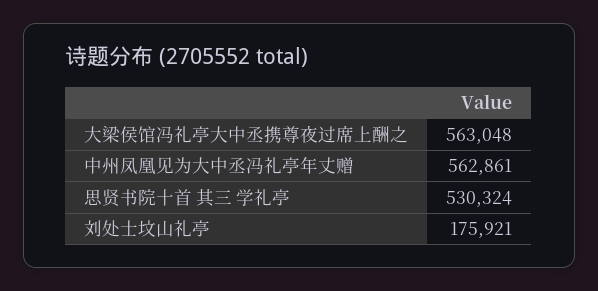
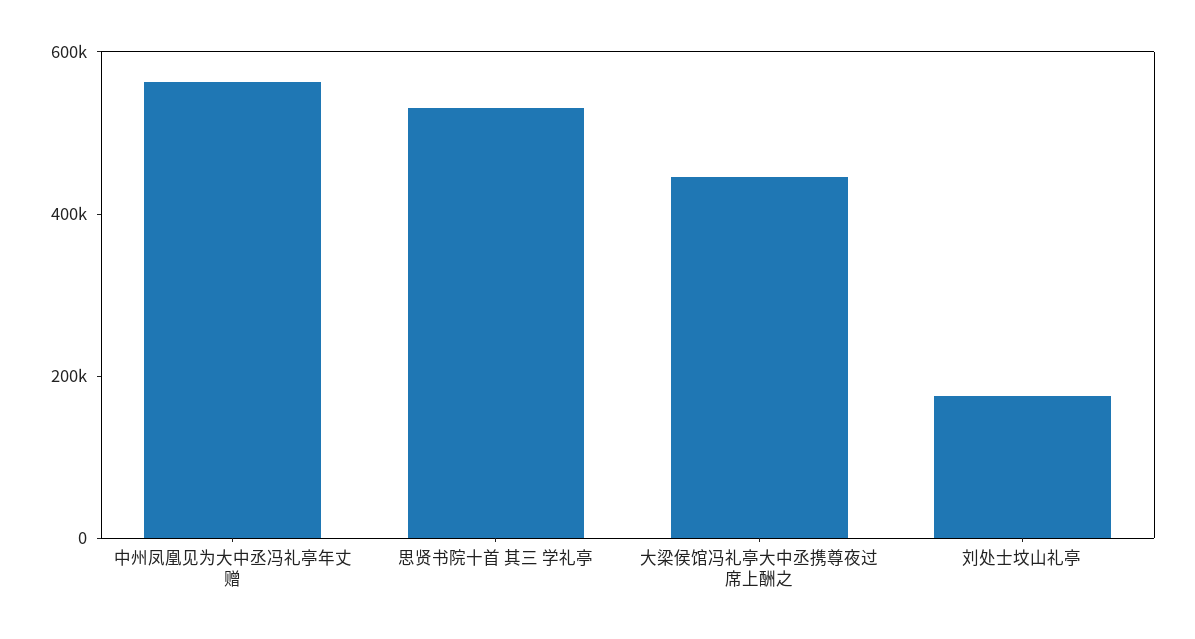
  {
-   "大梁侯馆冯礼亭大中丞携尊夜过席上酬之": 563048,
+   "大梁侯馆冯礼亭大中丞携尊夜过席上酬之": 450000,
    "中州凤凰见为大中丞冯礼亭年丈赠": 562861,
    "思贤书院十首 其三 学礼亭": 530324,
    "刘处士坟山礼亭": 175921
  }

